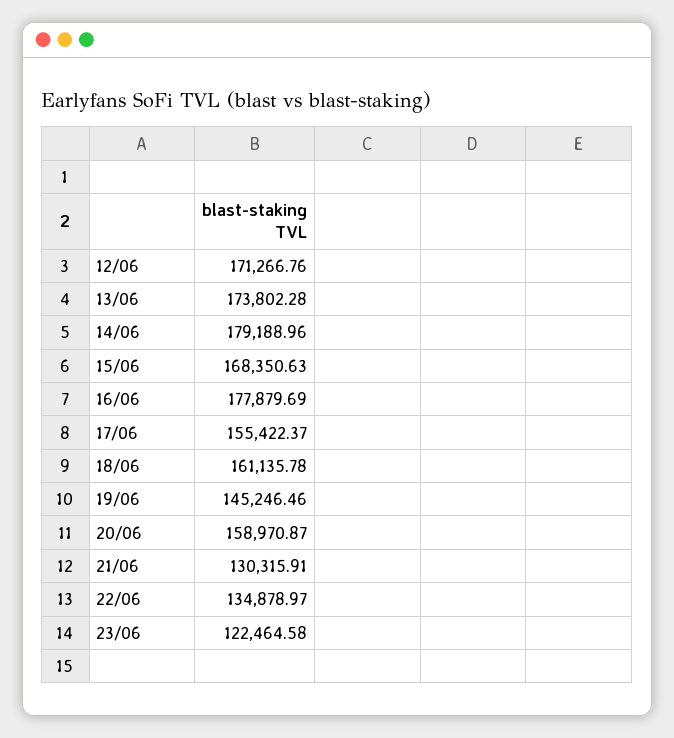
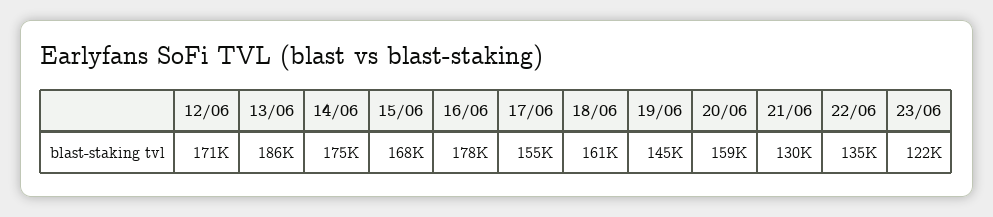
  {
    "12/06": 171266.76,
-   "13/06": 173802.28,
+   "13/06": 186000,
-   "14/06": 179188.96,
+   "14/06": 175000,
    "15/06": 168350.63,
    "16/06": 177879.69,
    "17/06": 155422.37,
    "18/06": 161135.78,
    "19/06": 145246.46,
    "20/06": 158970.87,
    "21/06": 130315.91,
    "22/06": 134878.97,
    "23/06": 122464.58
  }

